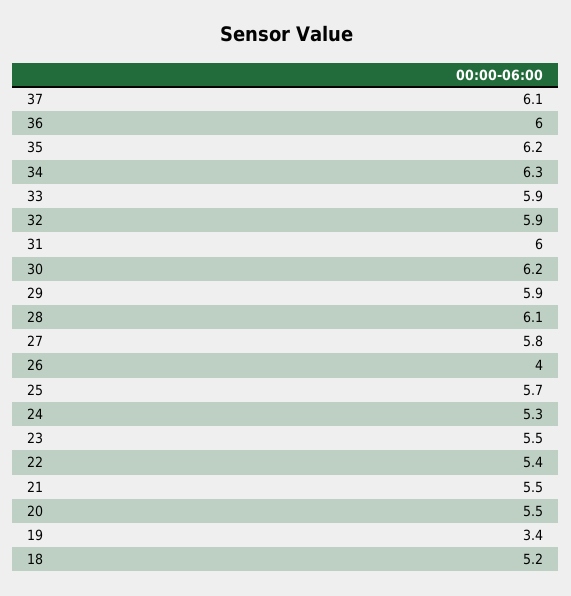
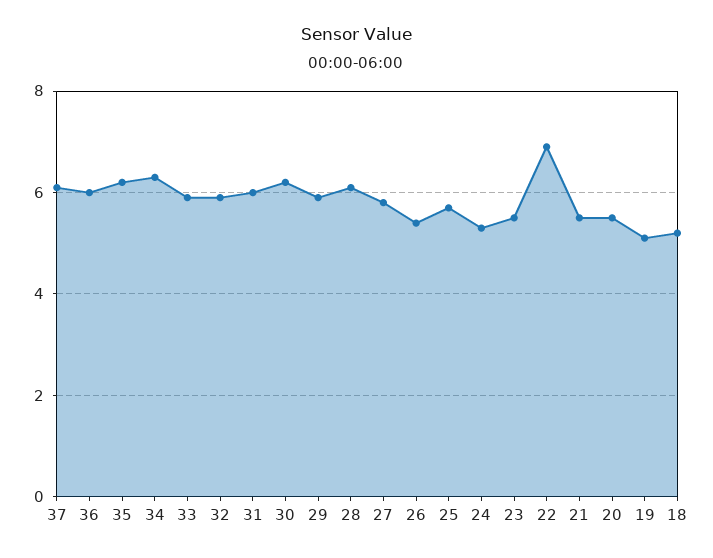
  {
    "37": 6.1,
    "36": 6,
    "35": 6.2,
    "34": 6.3,
    "33": 5.9,
    "32": 5.9,
    "31": 6,
    "30": 6.2,
    "29": 5.9,
    "28": 6.1,
    "27": 5.8,
-   "26": 4,
+   "26": 5.5,
    "25": 5.7,
    "24": 5.3,
    "23": 5.5,
-   "22": 5.4,
+   "22": 7,
    "21": 5.5,
    "20": 5.5,
-   "19": 3.4,
+   "19": 5,
    "18": 5.2
  }

